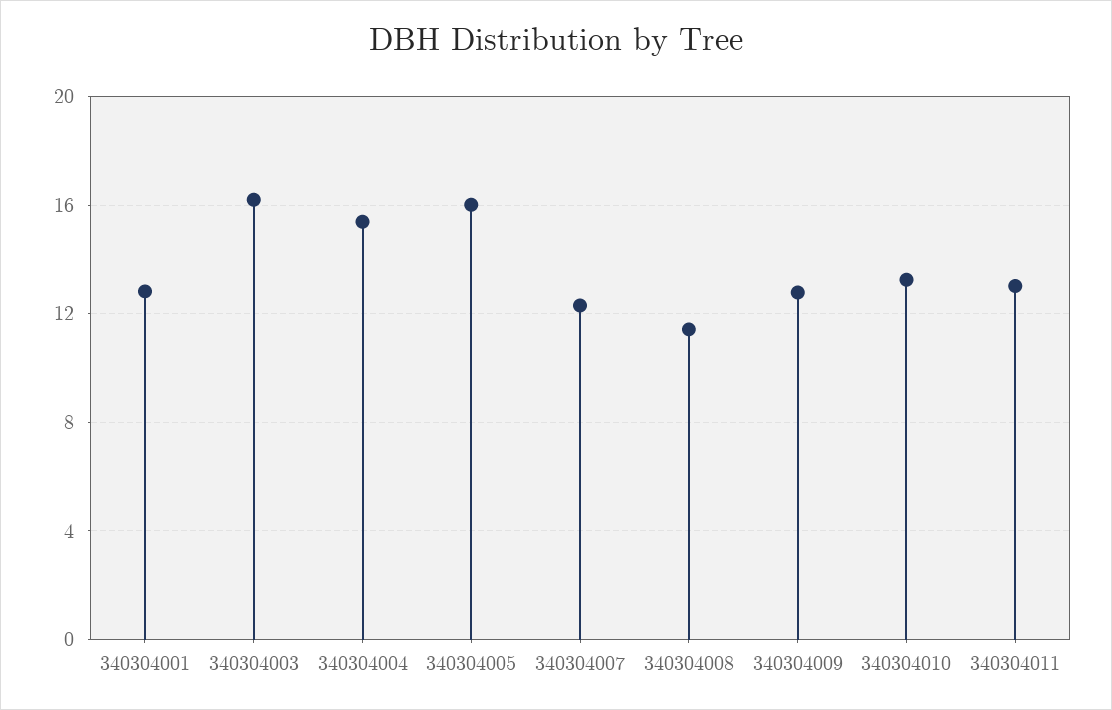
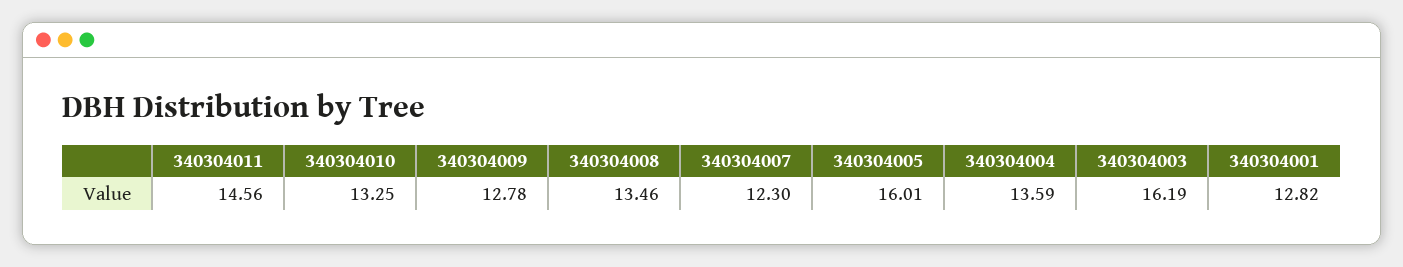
  {
    "340304001": 12.82,
    "340304003": 16.19,
-   "340304004": 15.5,
+   "340304004": 13.59,
    "340304005": 16.01,
    "340304007": 12.3,
-   "340304008": 11.5,
+   "340304008": 13.46,
    "340304009": 12.78,
    "340304010": 13.25,
-   "340304011": 13
+   "340304011": 14.56
  }

